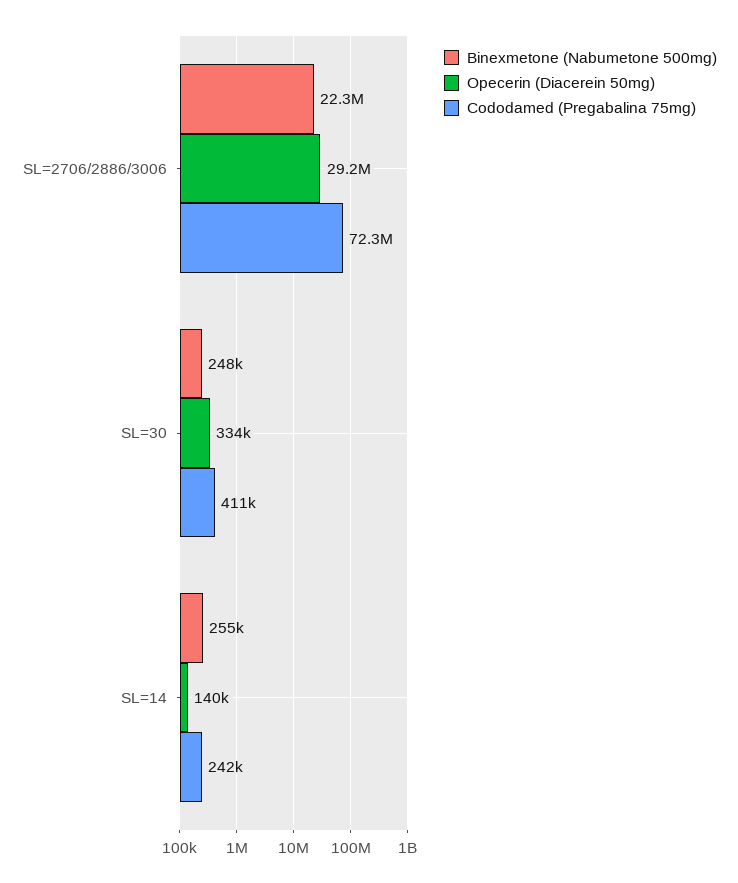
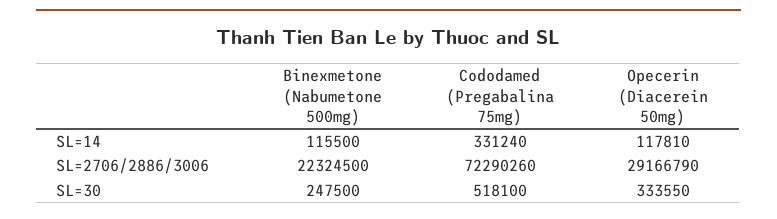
  {
    "Binexmetone (Nabumetone 500mg)": {
      "SL=2706/2886/3006": 22324500,
      "SL=30": 247500,
-     "SL=14": 255000
+     "SL=14": 115500
    },
    "Opecerin (Diacerein 50mg)": {
      "SL=2706/2886/3006": 29166790,
      "SL=30": 333550,
-     "SL=14": 140000
+     "SL=14": 117810
    },
    "Cododamed (Pregabalina 75mg)": {
      "SL=2706/2886/3006": 72290260,
-     "SL=30": 411000,
+     "SL=30": 518100,
-     "SL=14": 242000
+     "SL=14": 331240
    }
  }

